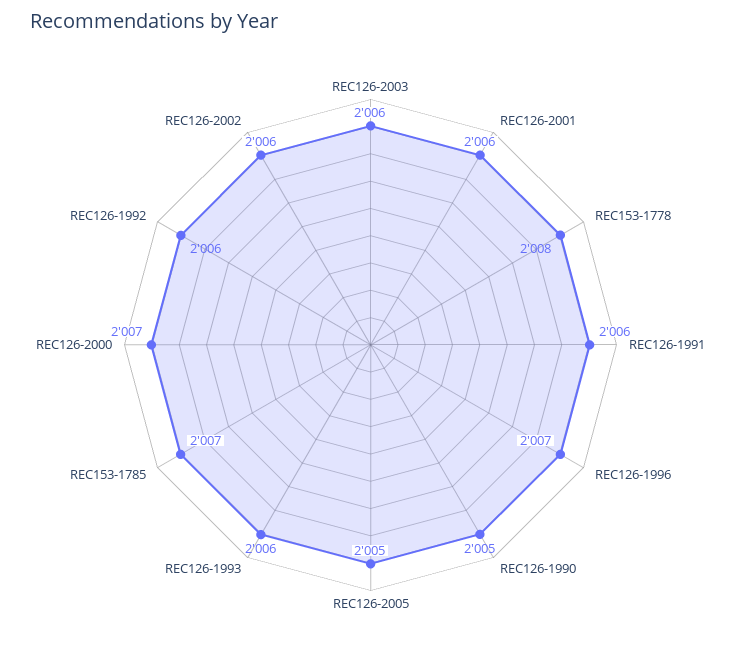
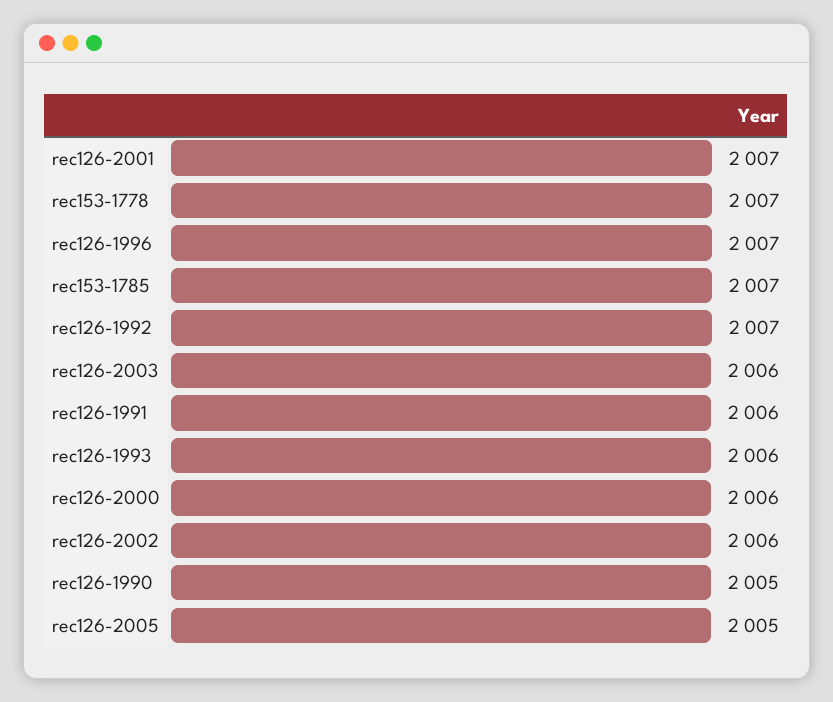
  {
    "REC126-2003": 2006,
-   "REC126-2001": 2006,
+   "REC126-2001": 2007,
-   "REC153-1778": 2008,
+   "REC153-1778": 2007,
    "REC126-1991": 2006,
    "REC126-1996": 2007,
    "REC126-1990": 2005,
    "REC126-2005": 2005,
    "REC126-1993": 2006,
    "REC153-1785": 2007,
-   "REC126-2000": 2007,
+   "REC126-2000": 2006,
-   "REC126-1992": 2006,
+   "REC126-1992": 2007,
    "REC126-2002": 2006
  }

